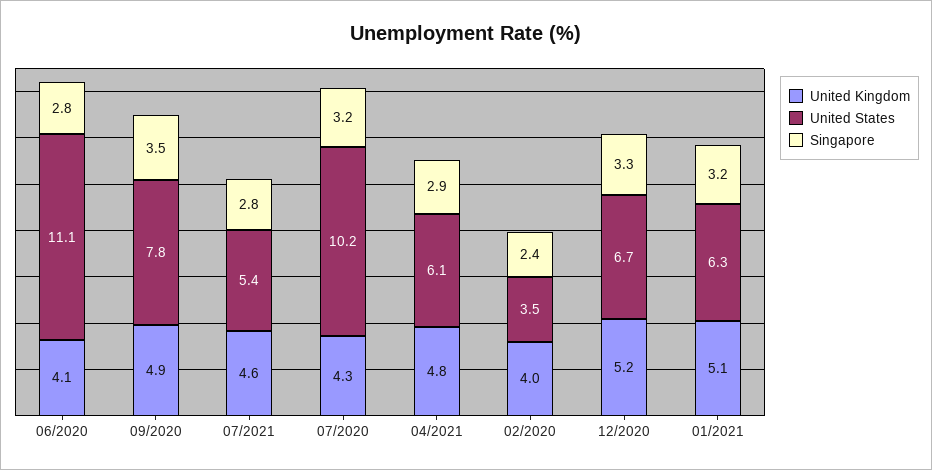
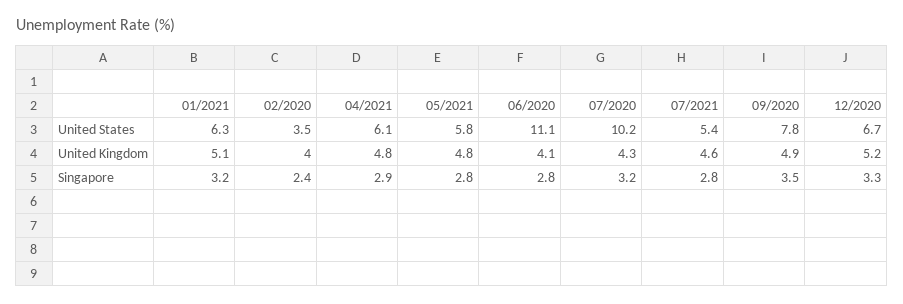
  {
    "United Kingdom": {
      "06/2020": 4.1,
      "09/2020": 4.9,
      "07/2021": 4.6,
      "07/2020": 4.3,
      "04/2021": 4.8,
      "02/2020": 4,
      "12/2020": 5.2,
-     "01/2021": 5.1
+     "01/2021": 5.1,
+     "05/2021": 4.8
    },
    "United States": {
      "06/2020": 11.1,
      "09/2020": 7.8,
      "07/2021": 5.4,
      "07/2020": 10.2,
      "04/2021": 6.1,
      "02/2020": 3.5,
      "12/2020": 6.7,
-     "01/2021": 6.3
+     "01/2021": 6.3,
+     "05/2021": 5.8
    },
    "Singapore": {
      "06/2020": 2.8,
      "09/2020": 3.5,
      "07/2021": 2.8,
      "07/2020": 3.2,
      "04/2021": 2.9,
      "02/2020": 2.4,
      "12/2020": 3.3,
-     "01/2021": 3.2
+     "01/2021": 3.2,
+     "05/2021": 2.8
    }
  }

